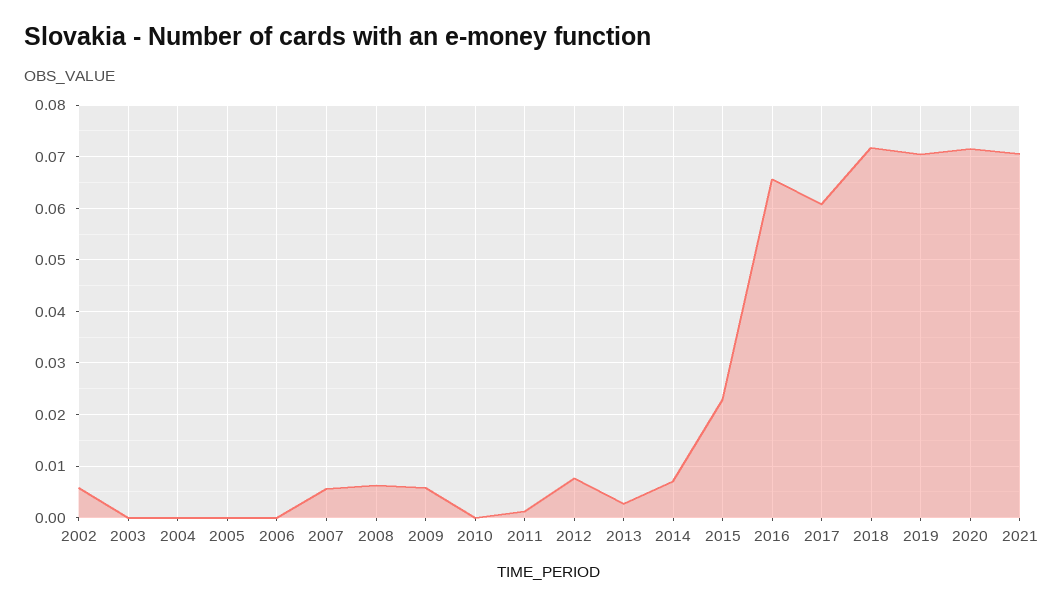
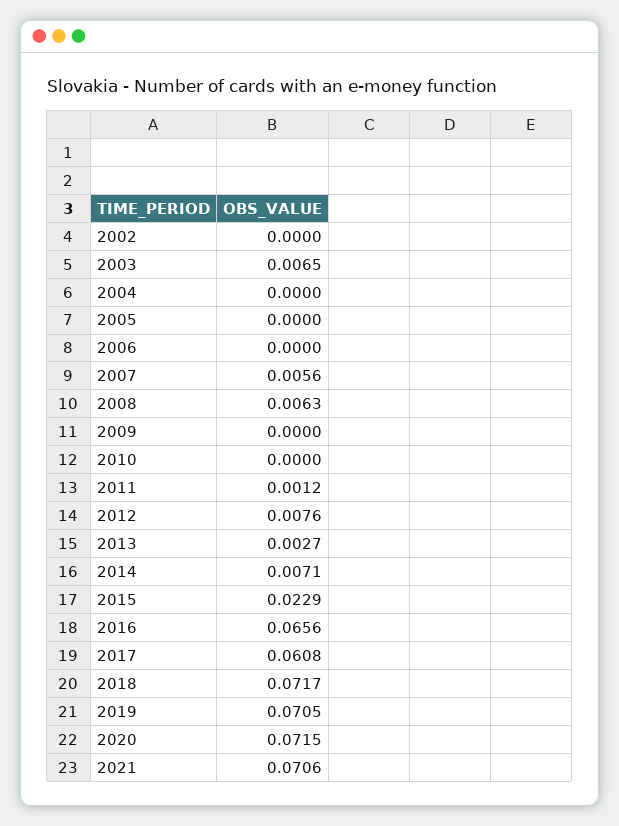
  {
-   "2002": 0.006,
+   "2002": 0,
-   "2003": 0,
+   "2003": 0.0065,
    "2004": 0,
    "2005": 0,
    "2006": 0,
    "2007": 0.0056,
    "2008": 0.0063,
-   "2009": 0.006,
+   "2009": 0,
    "2010": 0,
    "2011": 0.0012,
    "2012": 0.0076,
    "2013": 0.0027,
    "2014": 0.0071,
    "2015": 0.0229,
    "2016": 0.0656,
    "2017": 0.0608,
    "2018": 0.0717,
    "2019": 0.0705,
    "2020": 0.0715,
    "2021": 0.0706
  }

